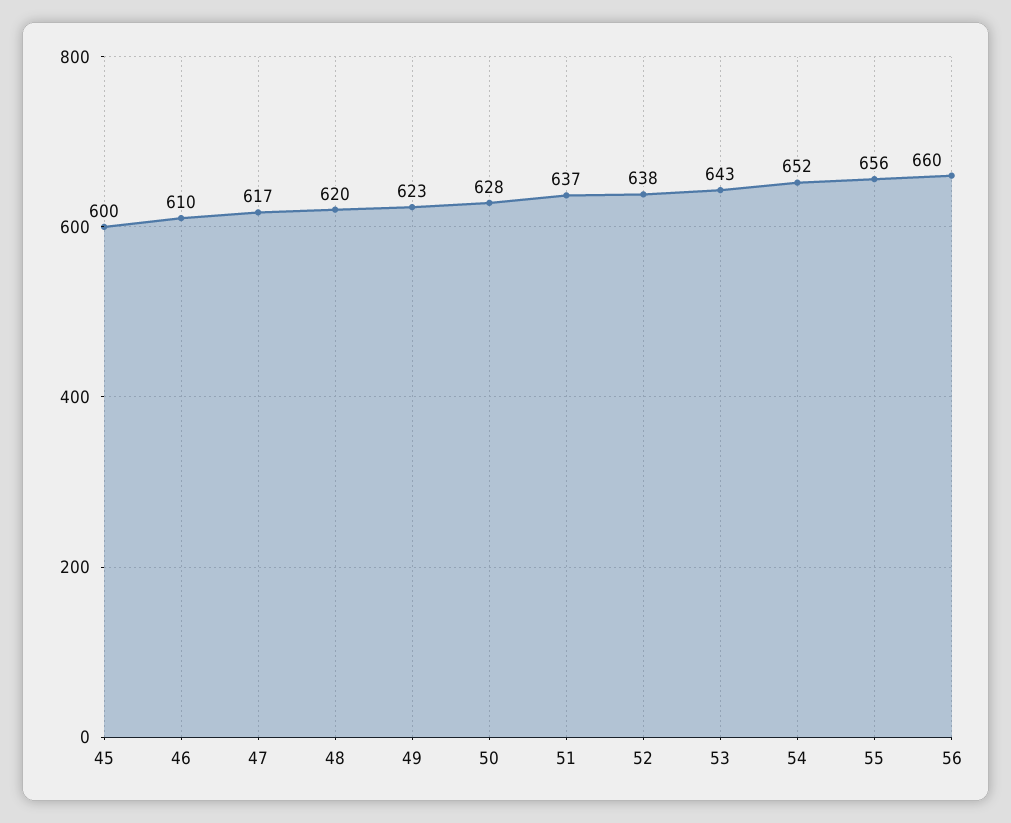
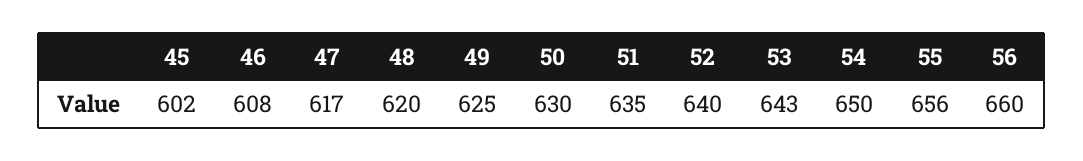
  {
-   "45": 600,
+   "45": 602,
-   "46": 610,
+   "46": 608,
    "47": 617,
    "48": 620,
-   "49": 623,
+   "49": 625,
-   "50": 628,
+   "50": 630,
-   "51": 637,
+   "51": 635,
-   "52": 638,
+   "52": 640,
    "53": 643,
-   "54": 652,
+   "54": 650,
    "55": 656,
    "56": 660
  }

